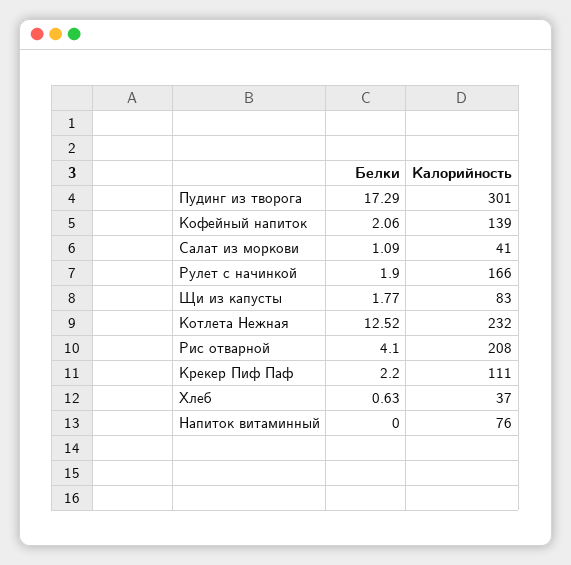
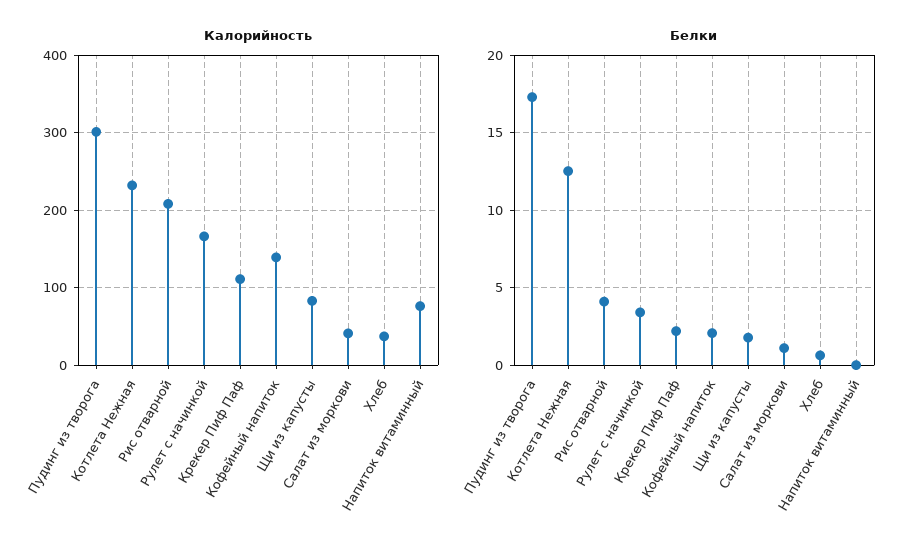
  {
    "Белки": {
      "Пудинг из творога": 17.29,
      "Кофейный напиток": 2.06,
      "Салат из моркови": 1.09,
-     "Рулет с начинкой": 1.9,
+     "Рулет с начинкой": 3.5,
      "Щи из капусты": 1.77,
      "Котлета Нежная": 12.52,
      "Рис отварной": 4.1,
      "Крекер Пиф Паф": 2.2,
      "Хлеб": 0.63,
      "Напиток витаминный": 0
    },
    "Калорийность": {
      "Пудинг из творога": 301,
      "Кофейный напиток": 139,
      "Салат из моркови": 41,
      "Рулет с начинкой": 166,
      "Щи из капусты": 83,
      "Котлета Нежная": 232,
      "Рис отварной": 208,
      "Крекер Пиф Паф": 111,
      "Хлеб": 37,
      "Напиток витаминный": 76
    }
  }

